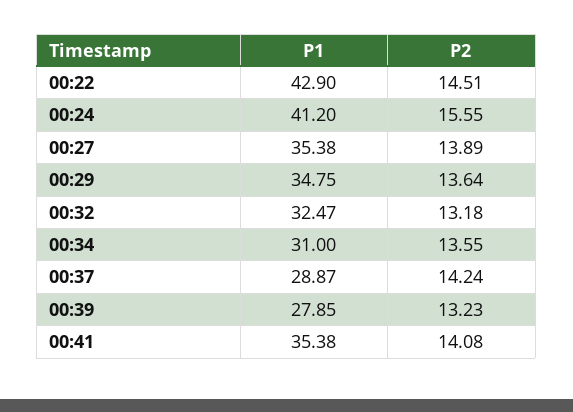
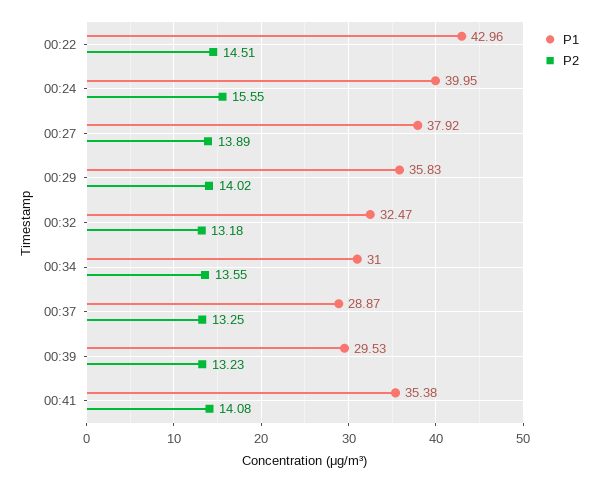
  {
    "P1": {
-     "00:22": 42.9,
+     "00:22": 42.96,
-     "00:24": 41.2,
+     "00:24": 39.95,
-     "00:27": 35.38,
+     "00:27": 37.92,
-     "00:29": 34.75,
+     "00:29": 35.83,
      "00:32": 32.47,
      "00:34": 31,
      "00:37": 28.87,
-     "00:39": 27.85,
+     "00:39": 29.53,
      "00:41": 35.38
    },
    "P2": {
      "00:22": 14.51,
      "00:24": 15.55,
      "00:27": 13.89,
-     "00:29": 13.64,
+     "00:29": 14.02,
      "00:32": 13.18,
      "00:34": 13.55,
-     "00:37": 14.24,
+     "00:37": 13.25,
      "00:39": 13.23,
      "00:41": 14.08
    }
  }

